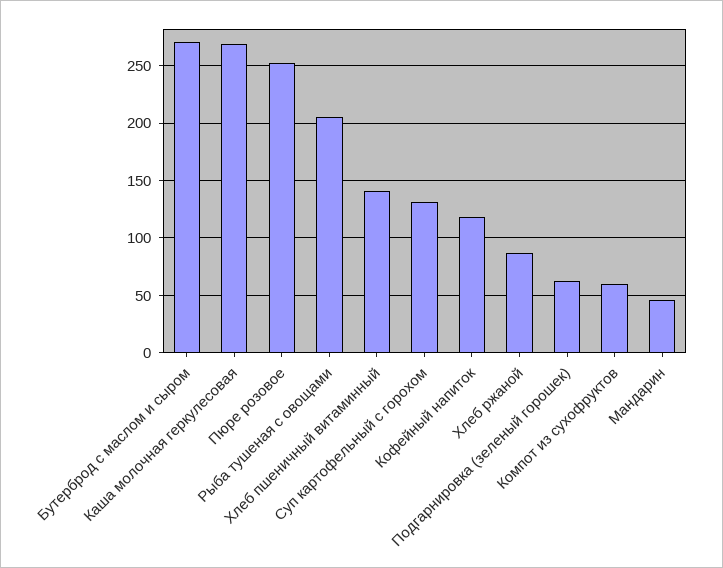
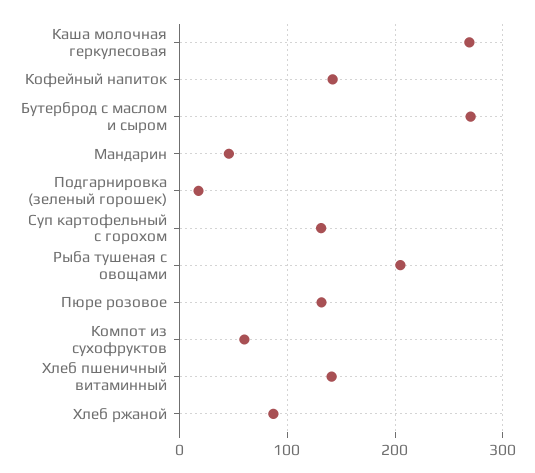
  {
    "Бутерброд с маслом и сыром": 270,
    "Каша молочная геркулесовая": 270,
-   "Пюре розовое": 250,
+   "Пюре розовое": 130,
    "Рыба тушеная с овощами": 210,
    "Хлеб пшеничный витаминный": 140,
    "Суп картофельный с горохом": 130,
-   "Кофейный напиток": 120,
+   "Кофейный напиток": 140,
    "Хлеб ржаной": 90,
-   "Подгарнировка (зеленый горошек)": 60,
+   "Подгарнировка (зеленый горошек)": 20,
    "Компот из сухофруктов": 60,
    "Мандарин": 50
  }

